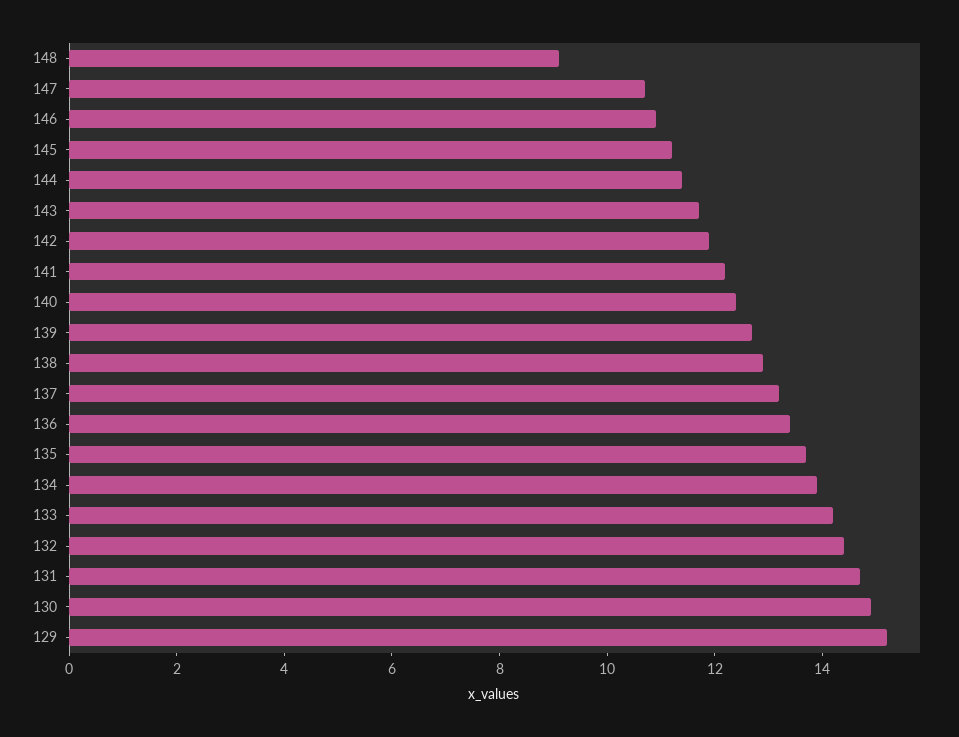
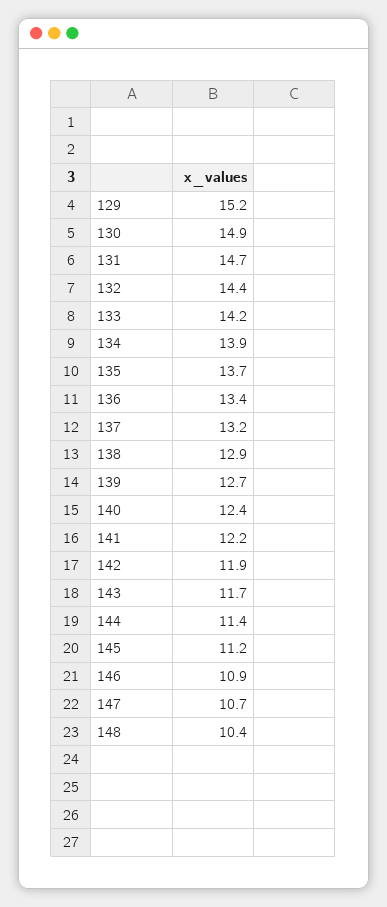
  {
-   "148": 9,
+   "148": 10.4,
    "147": 10.7,
    "146": 10.9,
    "145": 11.2,
    "144": 11.4,
    "143": 11.7,
    "142": 11.9,
    "141": 12.2,
    "140": 12.4,
    "139": 12.7,
    "138": 12.9,
    "137": 13.2,
    "136": 13.4,
    "135": 13.7,
    "134": 13.9,
    "133": 14.2,
    "132": 14.4,
    "131": 14.7,
    "130": 14.9,
    "129": 15.2
  }

